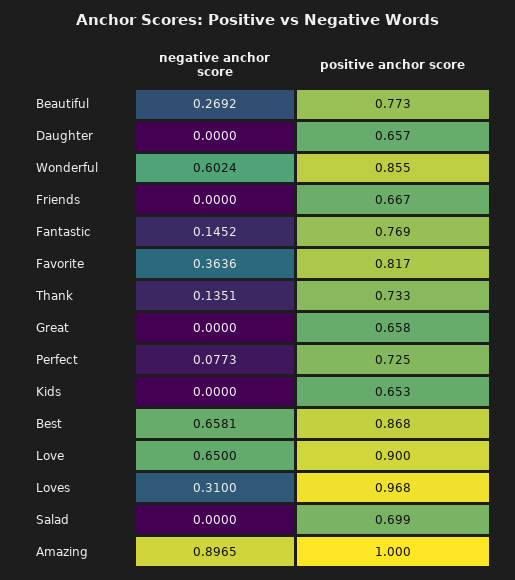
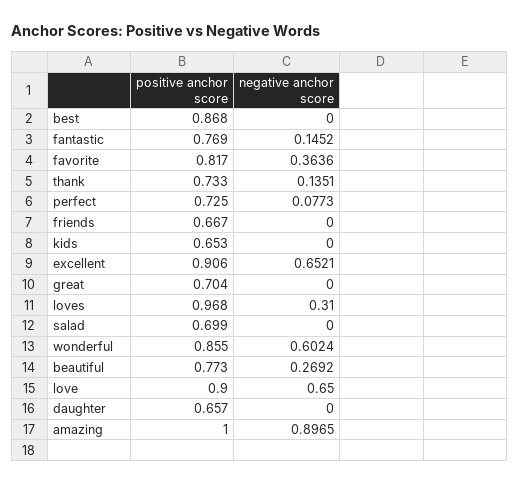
  {
    "negative anchor score": {
      "Beautiful": 0.2692,
      "Daughter": 0,
      "Wonderful": 0.6024,
      "Friends": 0,
      "Fantastic": 0.1452,
      "Favorite": 0.3636,
      "Thank": 0.1351,
      "Great": 0,
      "Perfect": 0.0773,
      "Kids": 0,
-     "Best": 0.6581,
+     "Best": 0,
      "Love": 0.65,
      "Loves": 0.31,
      "Salad": 0,
-     "Amazing": 0.8965
+     "Amazing": 0.8965,
+     "excellent": 0.6521
    },
    "positive anchor score": {
      "Beautiful": 0.773,
      "Daughter": 0.657,
      "Wonderful": 0.855,
      "Friends": 0.667,
      "Fantastic": 0.769,
      "Favorite": 0.817,
      "Thank": 0.733,
-     "Great": 0.658,
+     "Great": 0.704,
      "Perfect": 0.725,
      "Kids": 0.653,
      "Best": 0.868,
      "Love": 0.9,
      "Loves": 0.968,
      "Salad": 0.699,
-     "Amazing": 1
+     "Amazing": 1,
+     "excellent": 0.906
    }
  }

